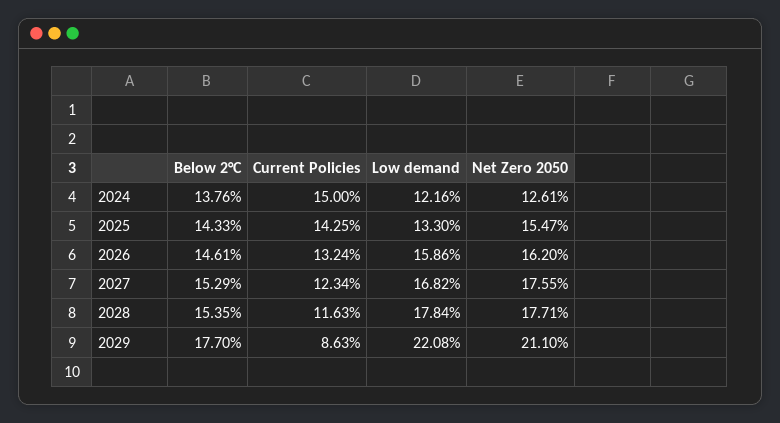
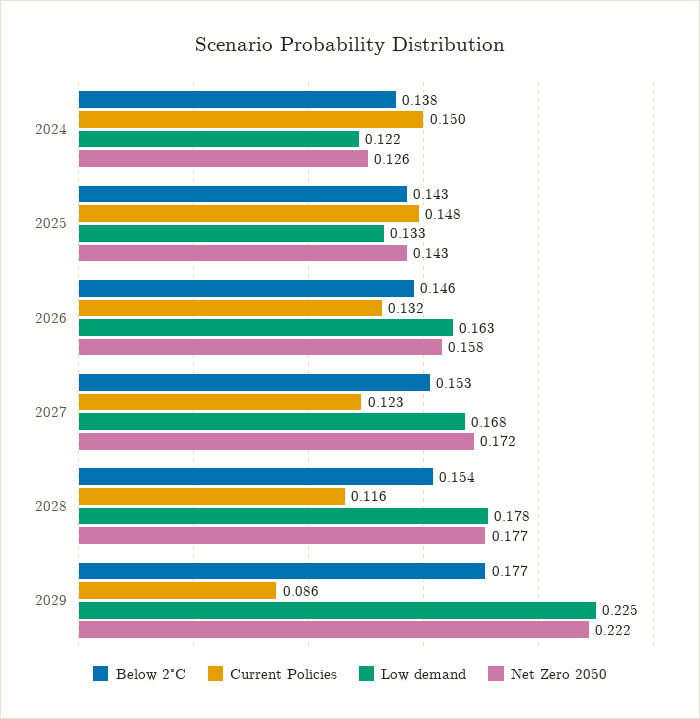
  {
    "Below 2°C": {
      "2024": 0.1376,
      "2025": 0.1433,
      "2026": 0.1461,
      "2027": 0.1529,
      "2028": 0.1535,
      "2029": 0.177
    },
    "Current Policies": {
      "2024": 0.15,
-     "2025": 0.1425,
+     "2025": 0.148,
      "2026": 0.1324,
      "2027": 0.1234,
      "2028": 0.1163,
      "2029": 0.0863
    },
    "Low demand": {
      "2024": 0.1216,
      "2025": 0.133,
-     "2026": 0.1586,
+     "2026": 0.163,
      "2027": 0.1682,
      "2028": 0.1784,
-     "2029": 0.2208
+     "2029": 0.225
    },
    "Net Zero 2050": {
      "2024": 0.1261,
-     "2025": 0.1547,
+     "2025": 0.143,
-     "2026": 0.162,
+     "2026": 0.158,
-     "2027": 0.1755,
+     "2027": 0.172,
      "2028": 0.1771,
-     "2029": 0.211
+     "2029": 0.222
    }
  }

